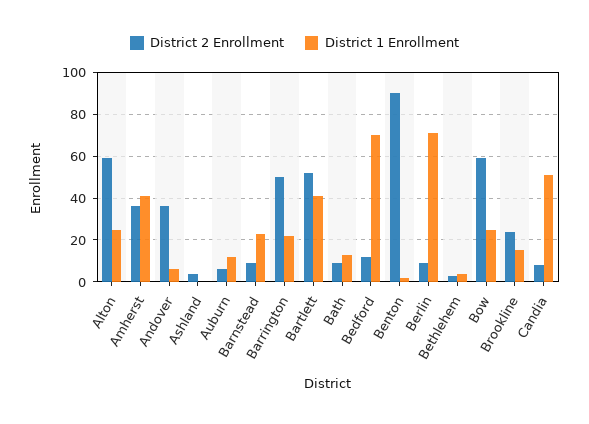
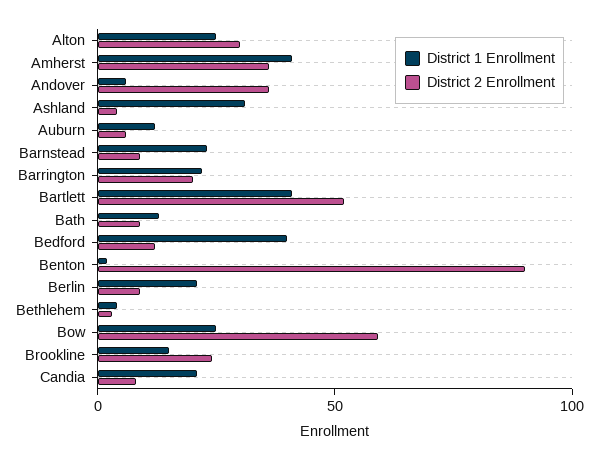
  {
    "District 2 Enrollment": {
-     "Alton": 60,
+     "Alton": 30,
      "Amherst": 35,
      "Andover": 35,
      "Ashland": 5,
      "Auburn": 5,
      "Barnstead": 10,
-     "Barrington": 50,
+     "Barrington": 20,
      "Bartlett": 50,
      "Bath": 10,
      "Bedford": 10,
      "Benton": 90,
      "Berlin": 10,
      "Bethlehem": 5,
      "Bow": 60,
      "Brookline": 25,
      "Candia": 10
    },
    "District 1 Enrollment": {
      "Alton": 25,
      "Amherst": 40,
      "Andover": 5,
-     "Ashland": 0,
+     "Ashland": 30,
      "Auburn": 10,
      "Barnstead": 25,
      "Barrington": 20,
      "Bartlett": 40,
      "Bath": 15,
-     "Bedford": 70,
+     "Bedford": 40,
      "Benton": 0,
-     "Berlin": 70,
+     "Berlin": 20,
      "Bethlehem": 5,
      "Bow": 25,
      "Brookline": 15,
-     "Candia": 50
+     "Candia": 20
    }
  }

